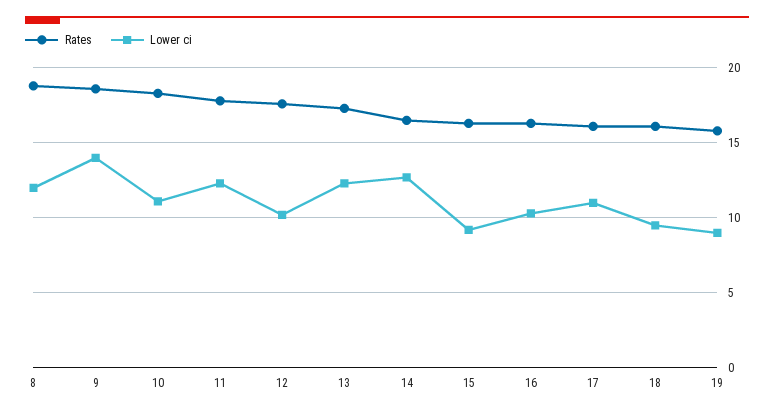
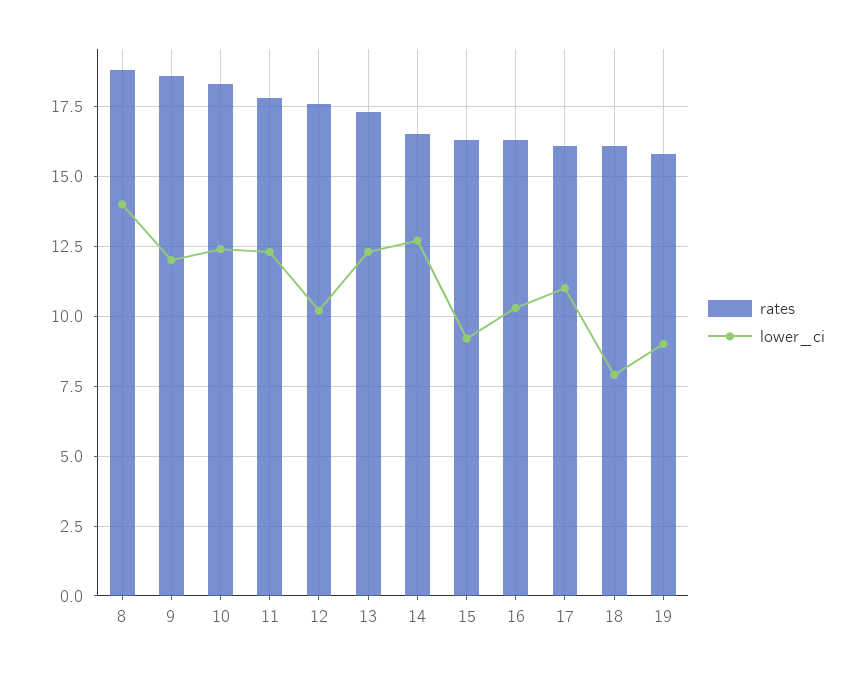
  {
    "Rates": {
      "8": 19,
      "9": 18.5,
      "10": 18.5,
      "11": 18,
      "12": 17.5,
      "13": 17.5,
      "14": 16.5,
      "15": 16.5,
      "16": 16.5,
      "17": 16,
      "18": 16,
      "19": 16
    },
    "Lower ci": {
-     "8": 12,
+     "8": 14,
-     "9": 14,
+     "9": 12,
-     "10": 11,
+     "10": 12.5,
      "11": 12.5,
      "12": 10,
      "13": 12.5,
      "14": 12.5,
      "15": 9,
      "16": 10.5,
      "17": 11,
-     "18": 9.5,
+     "18": 8,
      "19": 9
    }
  }

